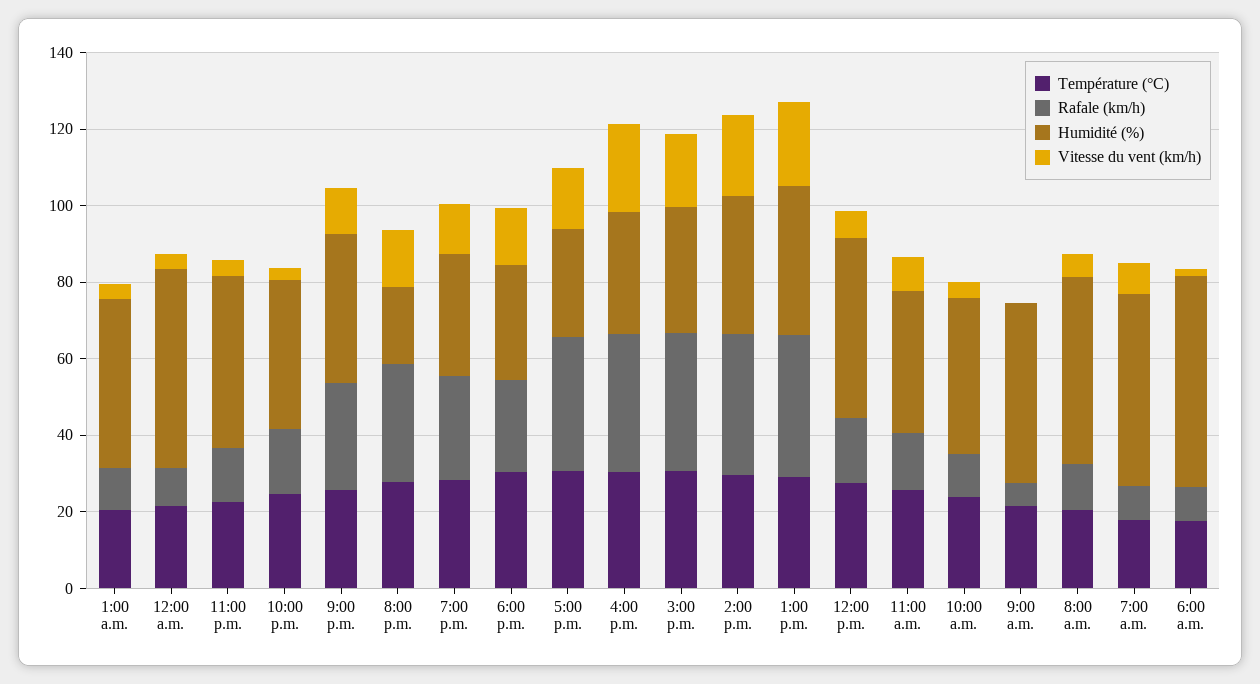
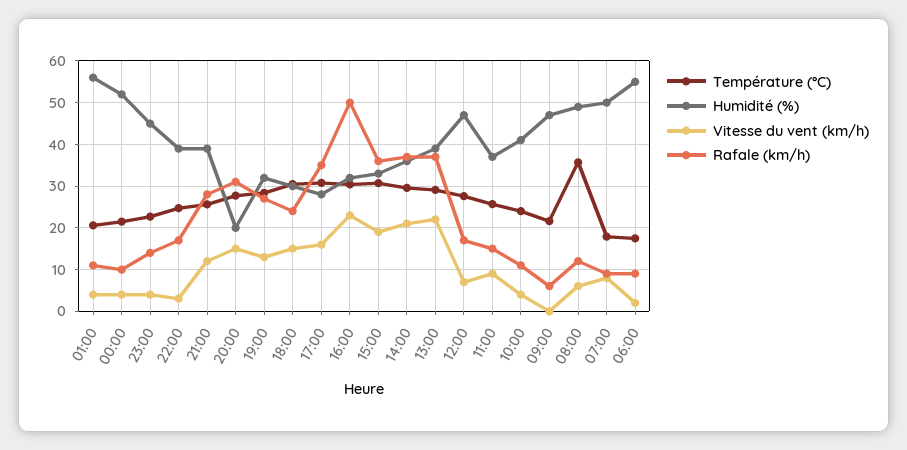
  {
    "Température (°C)": {
      "1:00 a.m.": 20,
      "12:00 a.m.": 22,
      "11:00 p.m.": 22,
      "10:00 p.m.": 24,
      "9:00 p.m.": 26,
      "8:00 p.m.": 28,
      "7:00 p.m.": 28,
      "6:00 p.m.": 30,
      "5:00 p.m.": 30,
      "4:00 p.m.": 30,
      "3:00 p.m.": 30,
      "2:00 p.m.": 30,
      "1:00 p.m.": 30,
      "12:00 p.m.": 28,
      "11:00 a.m.": 26,
      "10:00 a.m.": 24,
      "9:00 a.m.": 22,
-     "8:00 a.m.": 20,
+     "8:00 a.m.": 36,
      "7:00 a.m.": 18,
      "6:00 a.m.": 18
    },
    "Rafale (km/h)": {
      "1:00 a.m.": 12,
      "12:00 a.m.": 10,
      "11:00 p.m.": 14,
      "10:00 p.m.": 18,
      "9:00 p.m.": 28,
      "8:00 p.m.": 32,
      "7:00 p.m.": 28,
      "6:00 p.m.": 24,
      "5:00 p.m.": 36,
-     "4:00 p.m.": 35,
+     "4:00 p.m.": 50,
      "3:00 p.m.": 36,
      "2:00 p.m.": 38,
      "1:00 p.m.": 38,
      "12:00 p.m.": 18,
      "11:00 a.m.": 16,
      "10:00 a.m.": 12,
      "9:00 a.m.": 6,
      "8:00 a.m.": 12,
      "7:00 a.m.": 10,
      "6:00 a.m.": 10
    },
    "Humidité (%)": {
-     "1:00 a.m.": 45,
+     "1:00 a.m.": 56,
      "12:00 a.m.": 52,
      "11:00 p.m.": 46,
      "10:00 p.m.": 40,
      "9:00 p.m.": 40,
      "8:00 p.m.": 20,
      "7:00 p.m.": 32,
      "6:00 p.m.": 30,
      "5:00 p.m.": 28,
      "4:00 p.m.": 32,
      "3:00 p.m.": 34,
      "2:00 p.m.": 36,
      "1:00 p.m.": 40,
      "12:00 p.m.": 48,
      "11:00 a.m.": 38,
      "10:00 a.m.": 42,
      "9:00 a.m.": 48,
      "8:00 a.m.": 50,
      "7:00 a.m.": 50,
      "6:00 a.m.": 56
    },
    "Vitesse du vent (km/h)": {
      "1:00 a.m.": 4,
      "12:00 a.m.": 4,
      "11:00 p.m.": 4,
      "10:00 p.m.": 4,
      "9:00 p.m.": 12,
      "8:00 p.m.": 16,
      "7:00 p.m.": 14,
      "6:00 p.m.": 16,
      "5:00 p.m.": 16,
      "4:00 p.m.": 24,
      "3:00 p.m.": 20,
      "2:00 p.m.": 22,
      "1:00 p.m.": 22,
      "12:00 p.m.": 8,
      "11:00 a.m.": 10,
      "10:00 a.m.": 4,
      "9:00 a.m.": 0,
      "8:00 a.m.": 6,
      "7:00 a.m.": 8,
      "6:00 a.m.": 2
    }
  }

